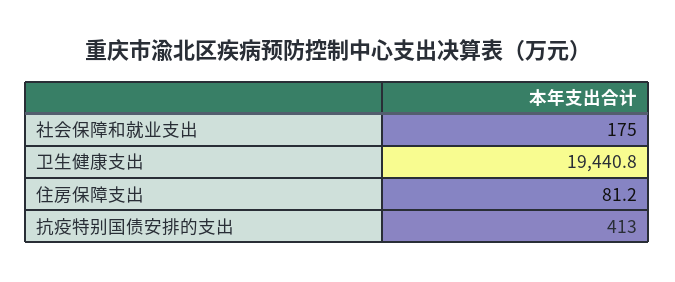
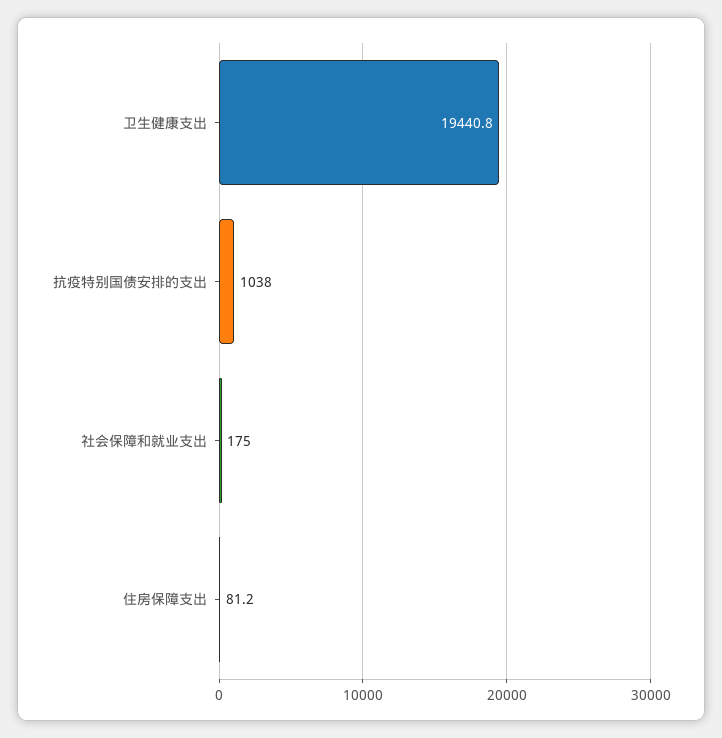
  {
    "社会保障和就业支出": 175,
    "卫生健康支出": 19440.8,
    "住房保障支出": 81.2,
-   "抗疫特别国债安排的支出": 413
+   "抗疫特别国债安排的支出": 1038
  }

